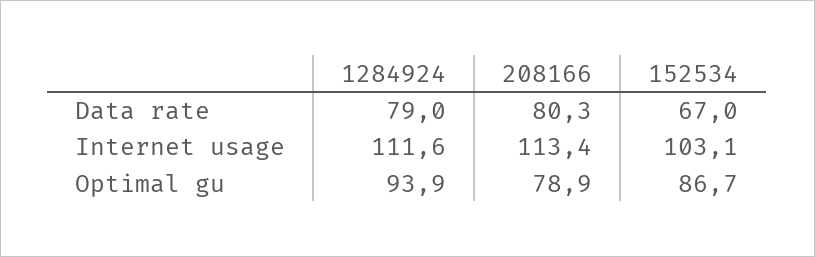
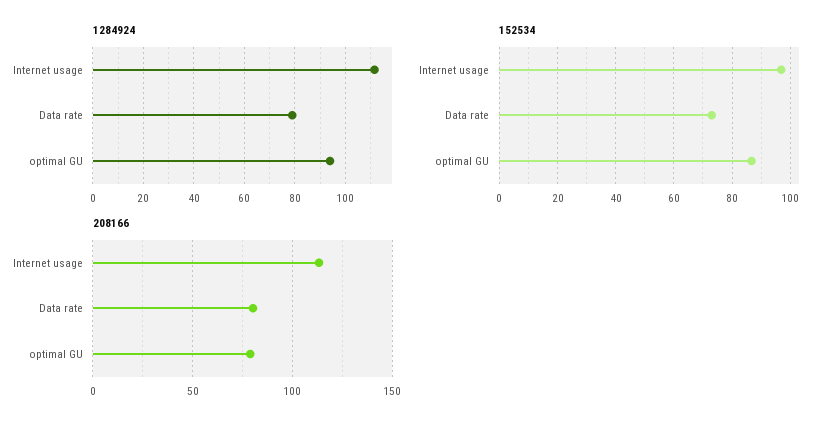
  {
    "1284924": {
      "Data rate": 79,
      "Internet usage": 111.6,
      "Optimal gu": 93.9
    },
    "208166": {
      "Data rate": 80.3,
      "Internet usage": 113.4,
      "Optimal gu": 78.9
    },
    "152534": {
-     "Data rate": 67,
+     "Data rate": 72.5,
-     "Internet usage": 103.1,
+     "Internet usage": 97.5,
      "Optimal gu": 86.7
    }
  }

